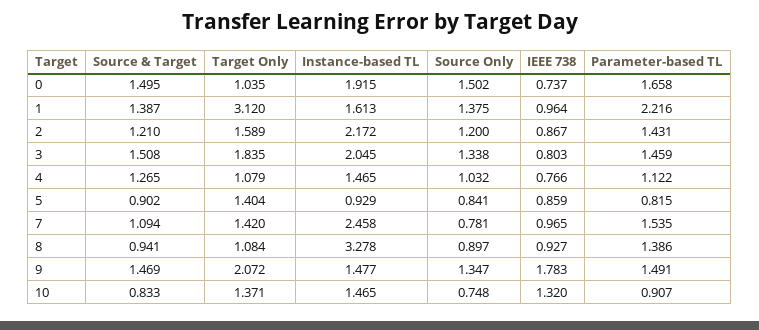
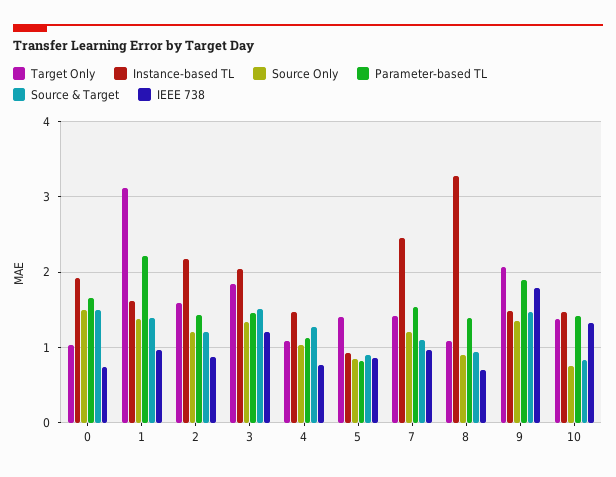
  {
    "Source & Target": {
      "0": 1.495,
      "1": 1.387,
      "2": 1.21,
      "3": 1.508,
      "4": 1.265,
      "5": 0.902,
      "7": 1.094,
      "8": 0.941,
      "9": 1.469,
      "10": 0.833
    },
    "Target Only": {
      "0": 1.035,
      "1": 3.12,
      "2": 1.589,
      "3": 1.835,
      "4": 1.079,
      "5": 1.404,
      "7": 1.42,
      "8": 1.084,
      "9": 2.072,
      "10": 1.371
    },
    "Instance-based TL": {
      "0": 1.915,
      "1": 1.613,
      "2": 2.172,
      "3": 2.045,
      "4": 1.465,
      "5": 0.929,
      "7": 2.458,
      "8": 3.278,
      "9": 1.477,
      "10": 1.465
    },
    "Source Only": {
      "0": 1.502,
      "1": 1.375,
      "2": 1.2,
      "3": 1.338,
      "4": 1.032,
      "5": 0.841,
-     "7": 0.781,
+     "7": 1.2,
      "8": 0.897,
      "9": 1.347,
      "10": 0.748
    },
    "IEEE 738": {
      "0": 0.737,
      "1": 0.964,
      "2": 0.867,
-     "3": 0.803,
+     "3": 1.2,
      "4": 0.766,
      "5": 0.859,
      "7": 0.965,
-     "8": 0.927,
+     "8": 0.7,
      "9": 1.783,
      "10": 1.32
    },
    "Parameter-based TL": {
      "0": 1.658,
      "1": 2.216,
      "2": 1.431,
      "3": 1.459,
      "4": 1.122,
      "5": 0.815,
      "7": 1.535,
      "8": 1.386,
-     "9": 1.491,
+     "9": 1.9,
-     "10": 0.907
+     "10": 1.4
    }
  }

